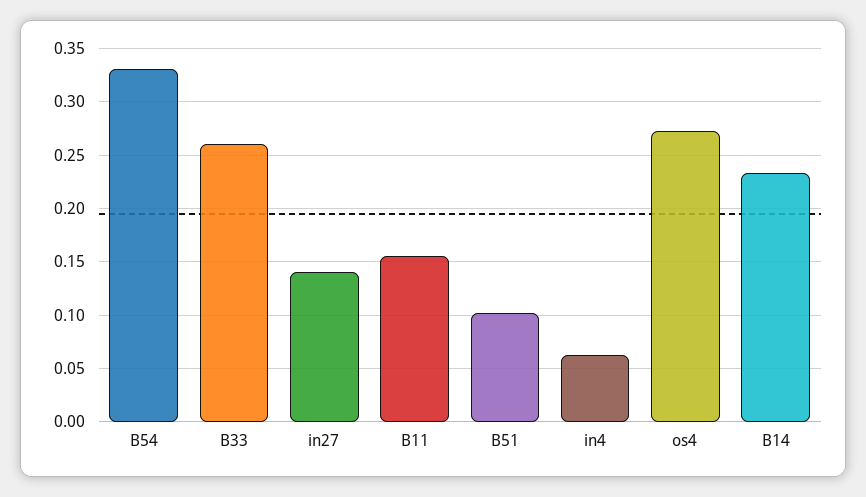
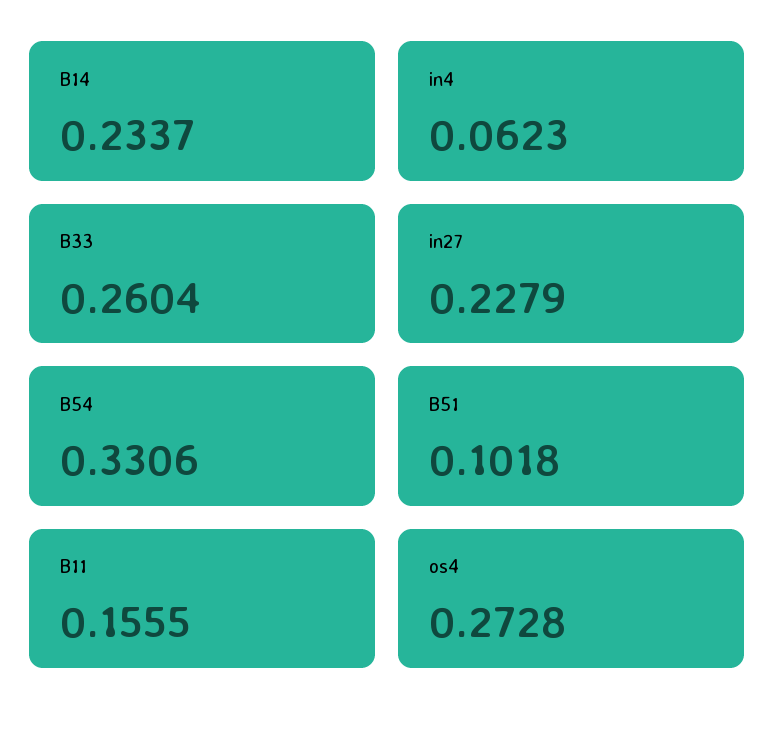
  {
    "B54": 0.3306,
    "B33": 0.2604,
-   "in27": 0.14,
+   "in27": 0.2279,
    "B11": 0.1555,
    "B51": 0.1018,
    "in4": 0.0623,
    "os4": 0.2728,
    "B14": 0.2337
  }

